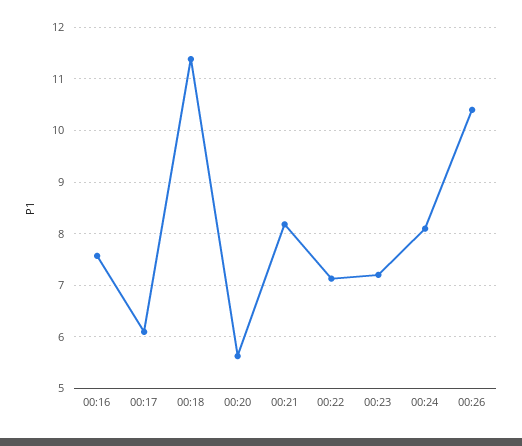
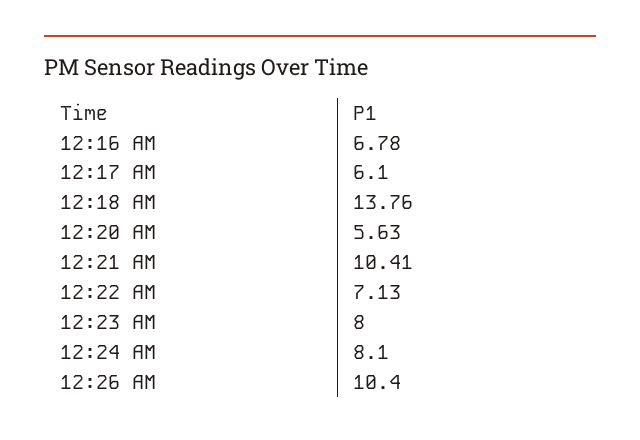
  {
-   "00:16": 7.6,
+   "00:16": 6.78,
    "00:17": 6.1,
-   "00:18": 11.4,
+   "00:18": 13.76,
    "00:20": 5.63,
-   "00:21": 8.2,
+   "00:21": 10.41,
    "00:22": 7.13,
-   "00:23": 7.2,
+   "00:23": 8,
    "00:24": 8.1,
    "00:26": 10.4
  }

